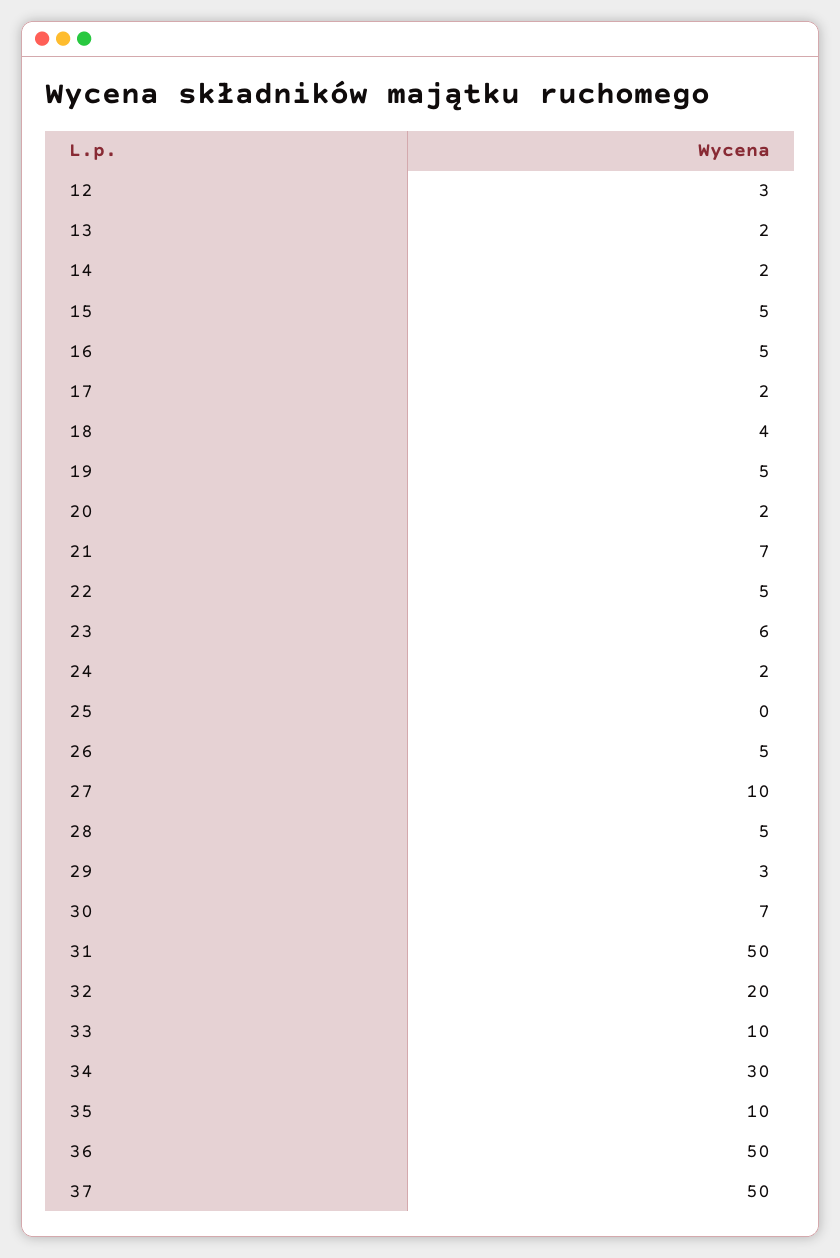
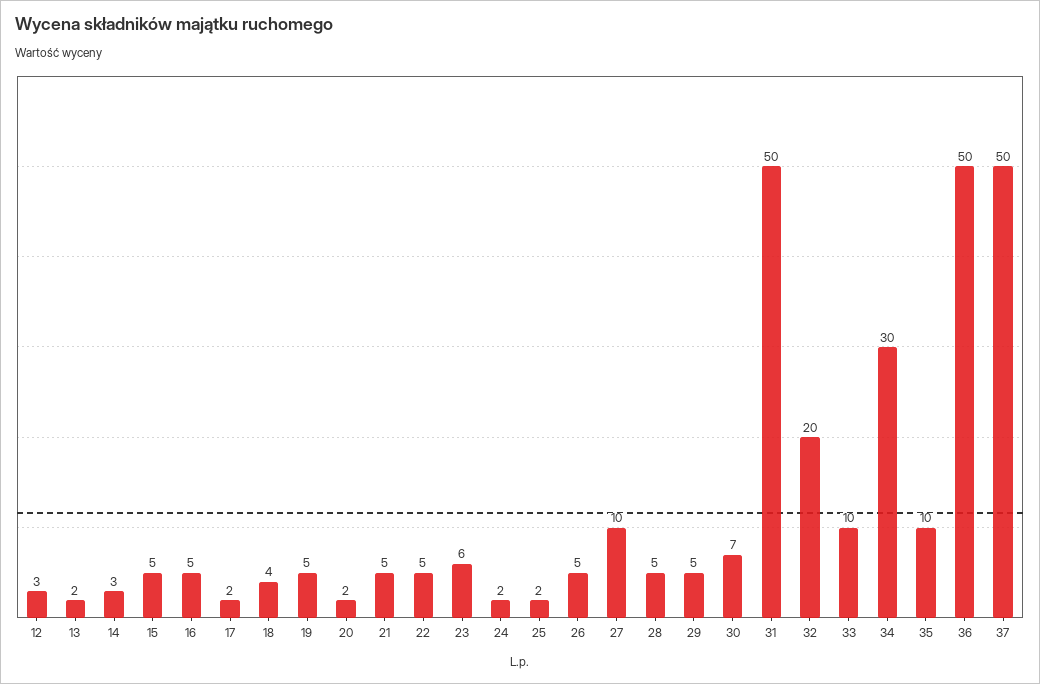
  {
    "12": 3,
    "13": 2,
-   "14": 2,
+   "14": 3,
    "15": 5,
    "16": 5,
    "17": 2,
    "18": 4,
    "19": 5,
    "20": 2,
-   "21": 7,
+   "21": 5,
    "22": 5,
    "23": 6,
    "24": 2,
-   "25": 0,
+   "25": 2,
    "26": 5,
    "27": 10,
    "28": 5,
-   "29": 3,
+   "29": 5,
    "30": 7,
    "31": 50,
    "32": 20,
    "33": 10,
    "34": 30,
    "35": 10,
    "36": 50,
    "37": 50
  }

